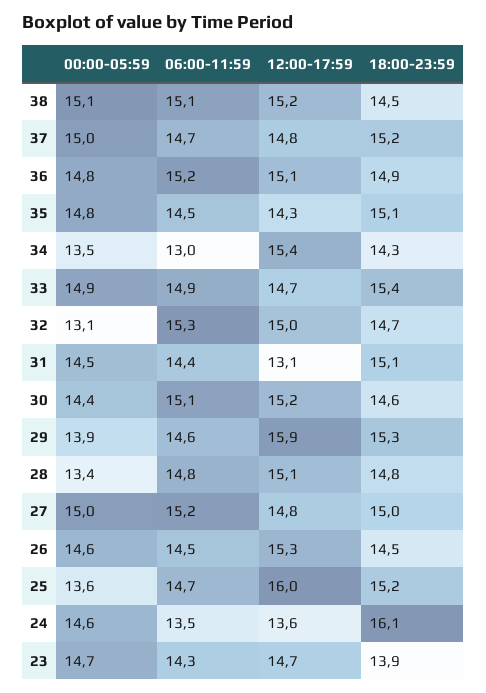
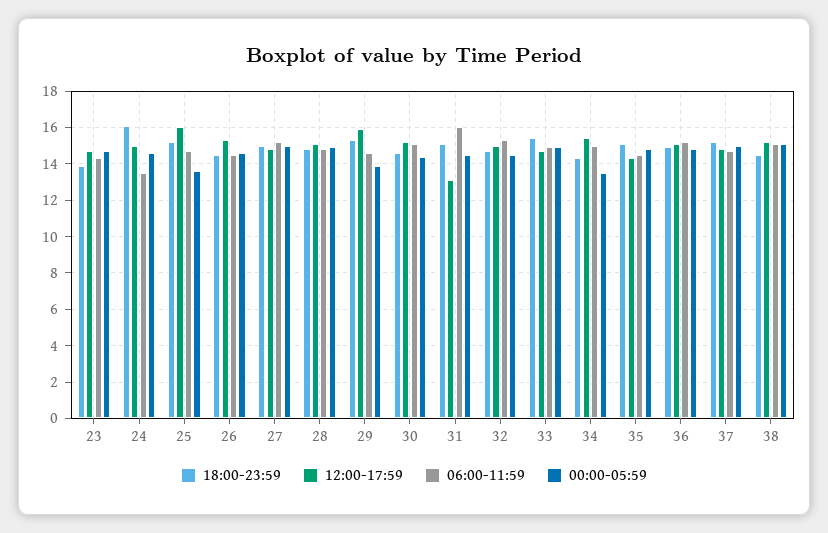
  {
    "00:00-05:59": {
      "38": 15.1,
      "37": 15,
      "36": 14.8,
      "35": 14.8,
      "34": 13.5,
      "33": 14.9,
-     "32": 13.1,
+     "32": 14.5,
      "31": 14.5,
      "30": 14.4,
      "29": 13.9,
-     "28": 13.4,
+     "28": 15,
      "27": 15,
      "26": 14.6,
      "25": 13.6,
      "24": 14.6,
      "23": 14.7
    },
    "06:00-11:59": {
      "38": 15.1,
      "37": 14.7,
      "36": 15.2,
      "35": 14.5,
-     "34": 13,
+     "34": 15,
      "33": 14.9,
      "32": 15.3,
-     "31": 14.4,
+     "31": 16,
      "30": 15.1,
      "29": 14.6,
      "28": 14.8,
      "27": 15.2,
      "26": 14.5,
      "25": 14.7,
      "24": 13.5,
      "23": 14.3
    },
    "12:00-17:59": {
      "38": 15.2,
      "37": 14.8,
      "36": 15.1,
      "35": 14.3,
      "34": 15.4,
      "33": 14.7,
      "32": 15,
      "31": 13.1,
      "30": 15.2,
      "29": 15.9,
      "28": 15.1,
      "27": 14.8,
      "26": 15.3,
      "25": 16,
-     "24": 13.6,
+     "24": 15,
      "23": 14.7
    },
    "18:00-23:59": {
      "38": 14.5,
      "37": 15.2,
      "36": 14.9,
      "35": 15.1,
      "34": 14.3,
      "33": 15.4,
      "32": 14.7,
      "31": 15.1,
      "30": 14.6,
      "29": 15.3,
      "28": 14.8,
      "27": 15,
      "26": 14.5,
      "25": 15.2,
      "24": 16.1,
      "23": 13.9
    }
  }

